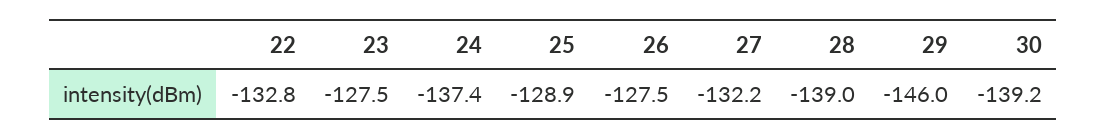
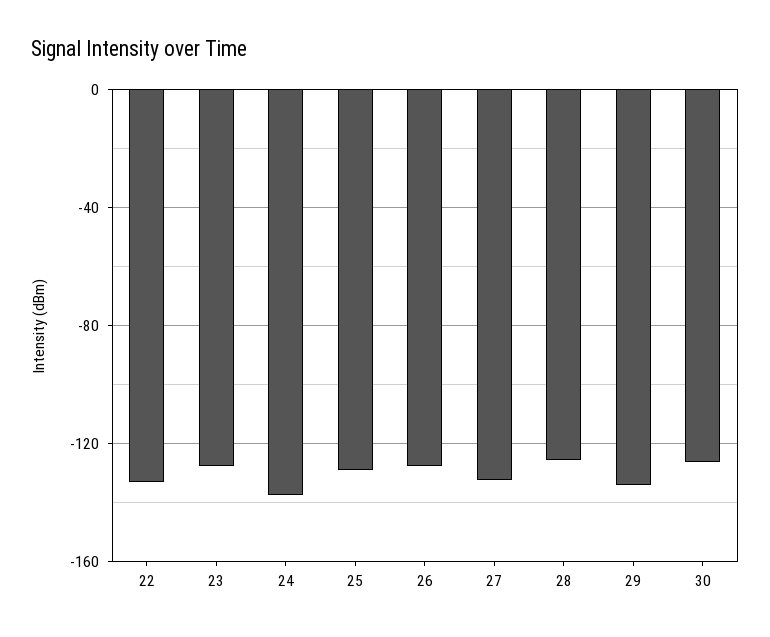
  {
    "22": -132.8,
    "23": -127.5,
    "24": -137.4,
    "25": -128.9,
    "26": -127.5,
    "27": -132.2,
-   "28": -139,
+   "28": -125,
-   "29": -146,
+   "29": -135,
-   "30": -139.2
+   "30": -125
  }

